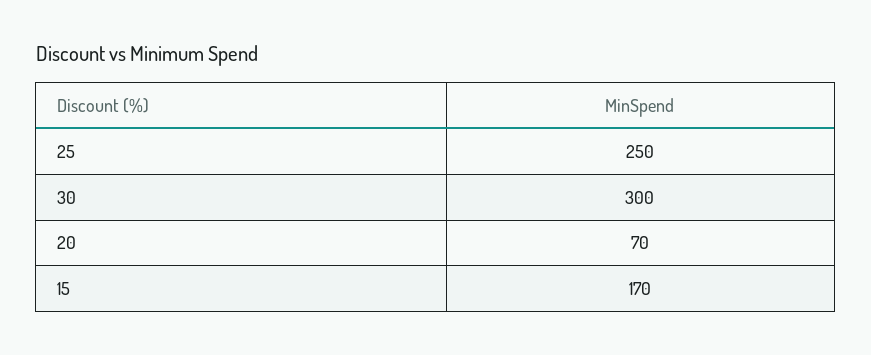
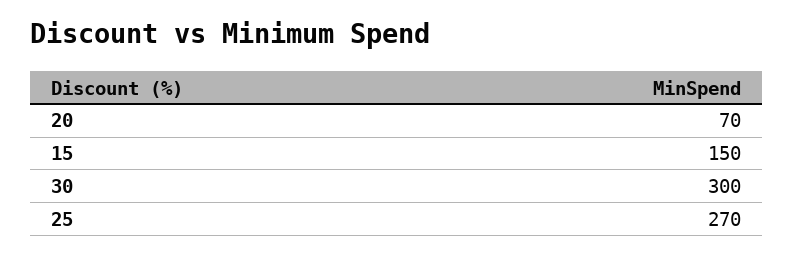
  {
-   "25": 250,
+   "25": 270,
    "30": 300,
    "20": 70,
-   "15": 170
+   "15": 150
  }

